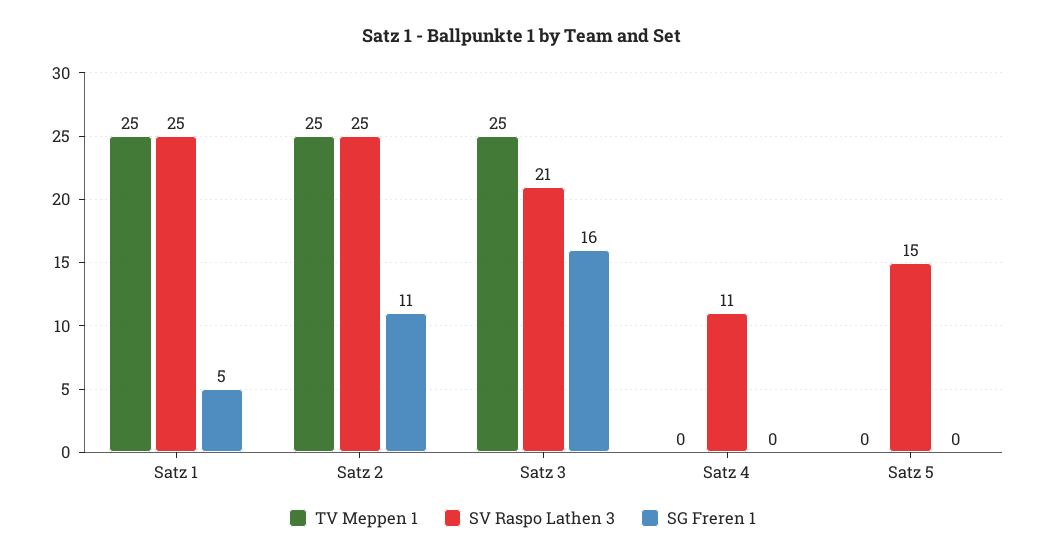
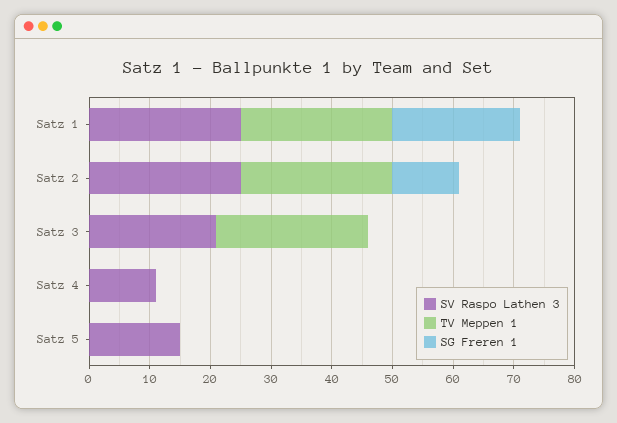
  {
    "TV Meppen 1": {
      "Satz 1": 25,
      "Satz 2": 25,
      "Satz 3": 25,
      "Satz 4": 0,
      "Satz 5": 0
    },
    "SV Raspo Lathen 3": {
      "Satz 1": 25,
      "Satz 2": 25,
      "Satz 3": 21,
      "Satz 4": 11,
      "Satz 5": 15
    },
    "SG Freren 1": {
-     "Satz 1": 5,
+     "Satz 1": 20,
      "Satz 2": 11,
-     "Satz 3": 16,
+     "Satz 3": 0,
      "Satz 4": 0,
      "Satz 5": 0
    }
  }

